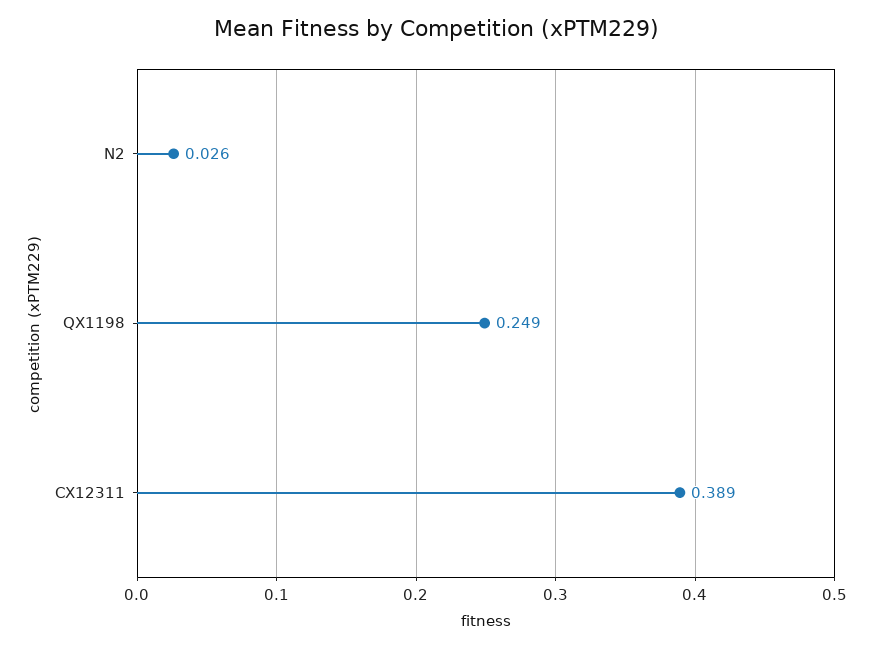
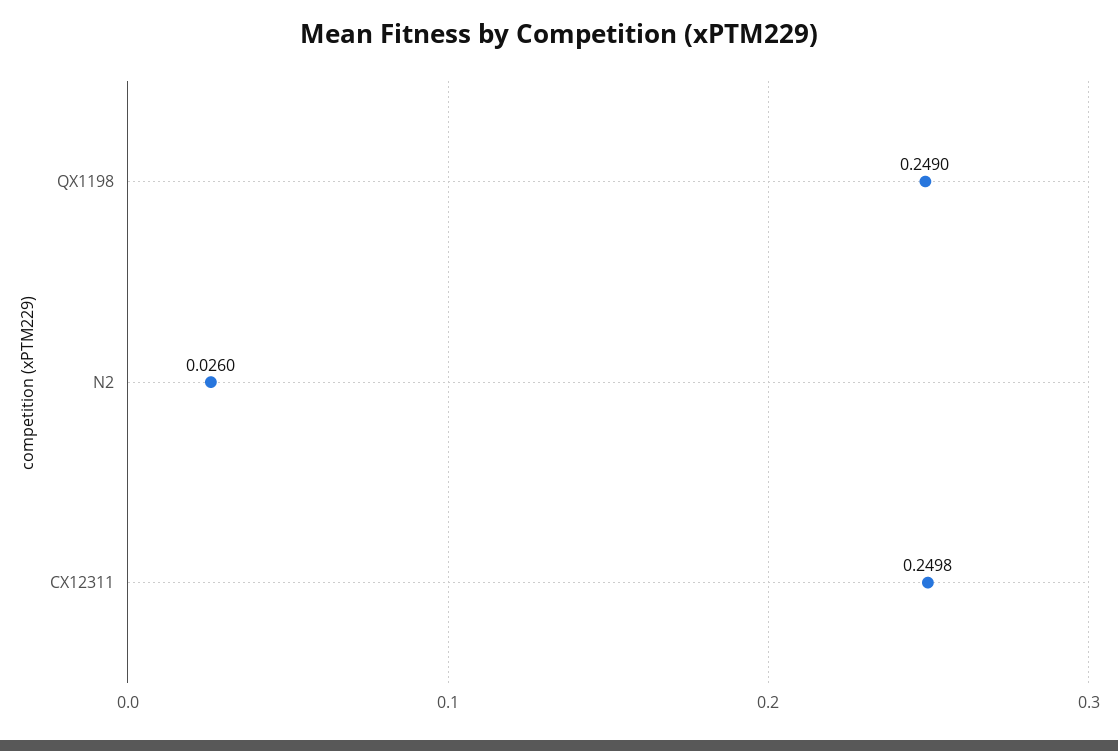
  {
    "N2": 0.026,
    "QX1198": 0.249,
-   "CX12311": 0.389
+   "CX12311": 0.2498
  }

